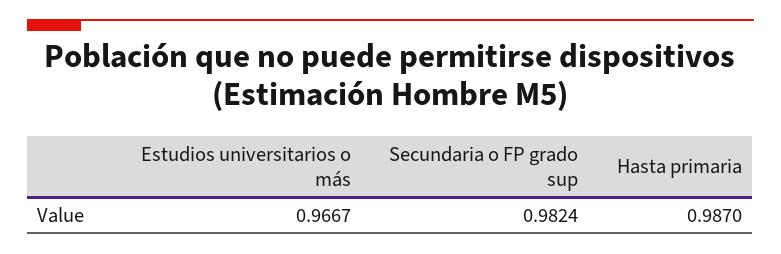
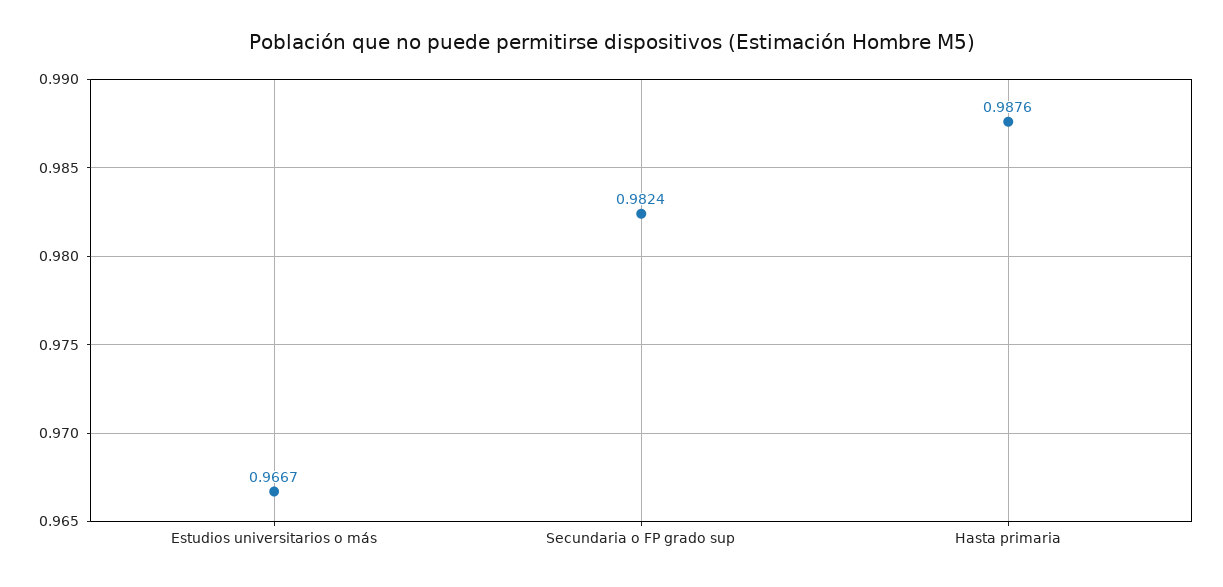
  {
    "Estudios universitarios o más": 0.9667,
    "Secundaria o FP grado sup": 0.9824,
-   "Hasta primaria": 0.987
+   "Hasta primaria": 0.9876
  }

